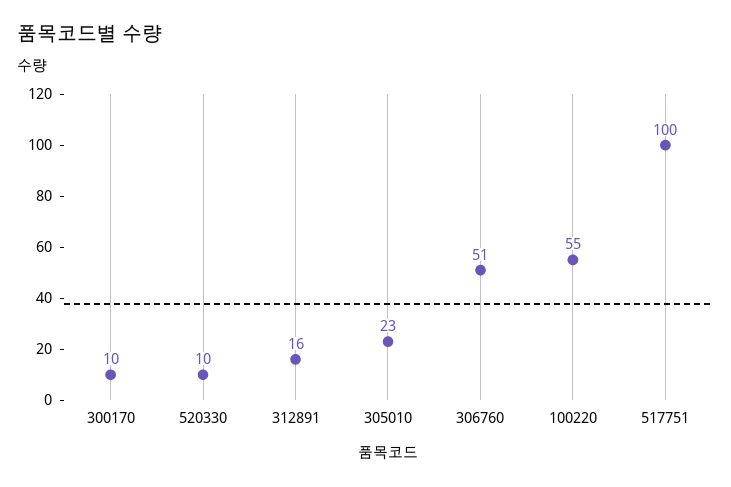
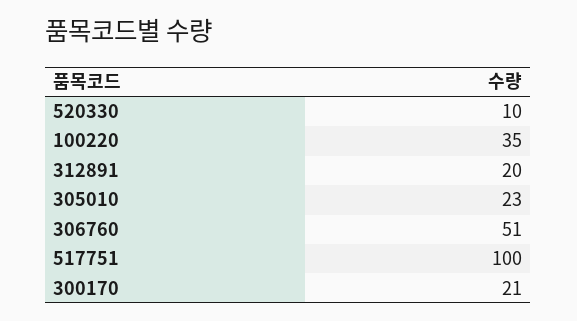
  {
-   "300170": 10,
+   "300170": 21,
    "520330": 10,
-   "312891": 16,
+   "312891": 20,
    "305010": 23,
    "306760": 51,
-   "100220": 55,
+   "100220": 35,
    "517751": 100
  }

